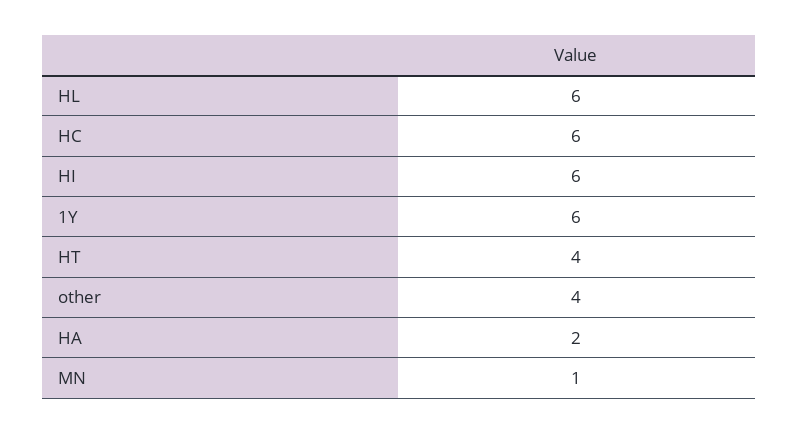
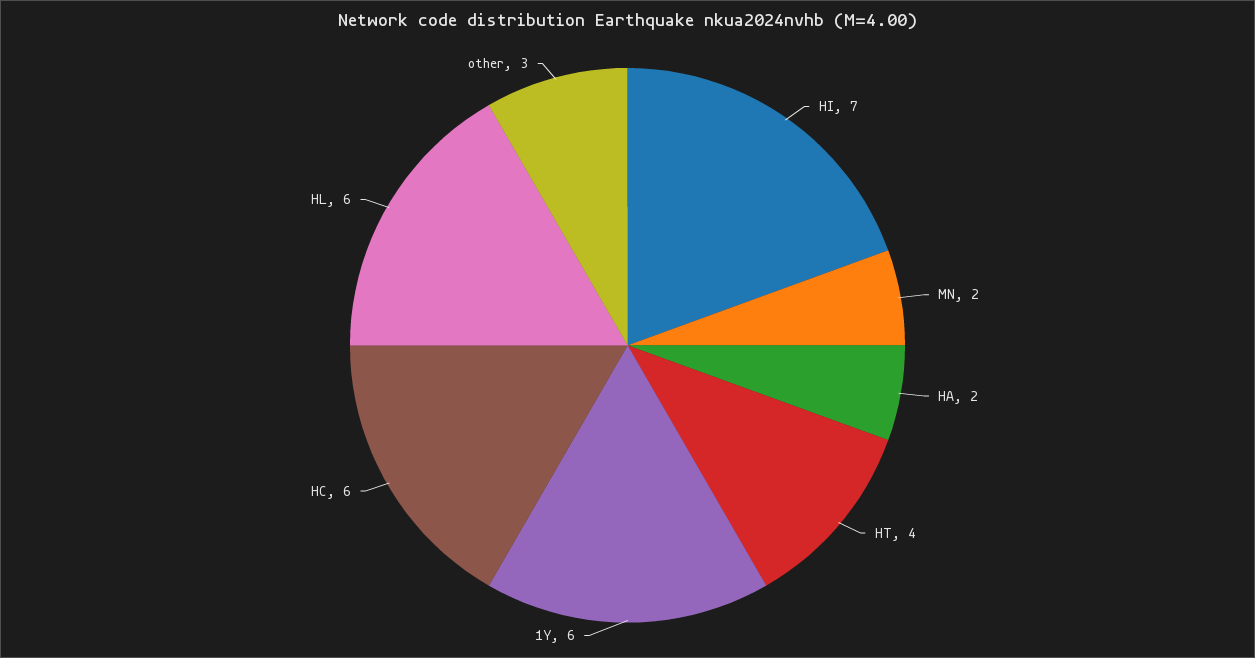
  {
    "HL": 6,
    "HC": 6,
-   "HI": 6,
+   "HI": 7,
    "1Y": 6,
    "HT": 4,
-   "other": 4,
+   "other": 3,
    "HA": 2,
-   "MN": 1
+   "MN": 2
  }

